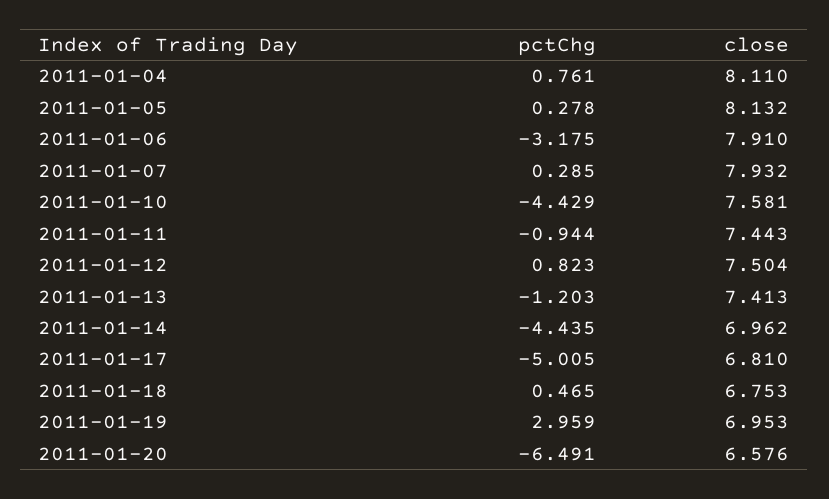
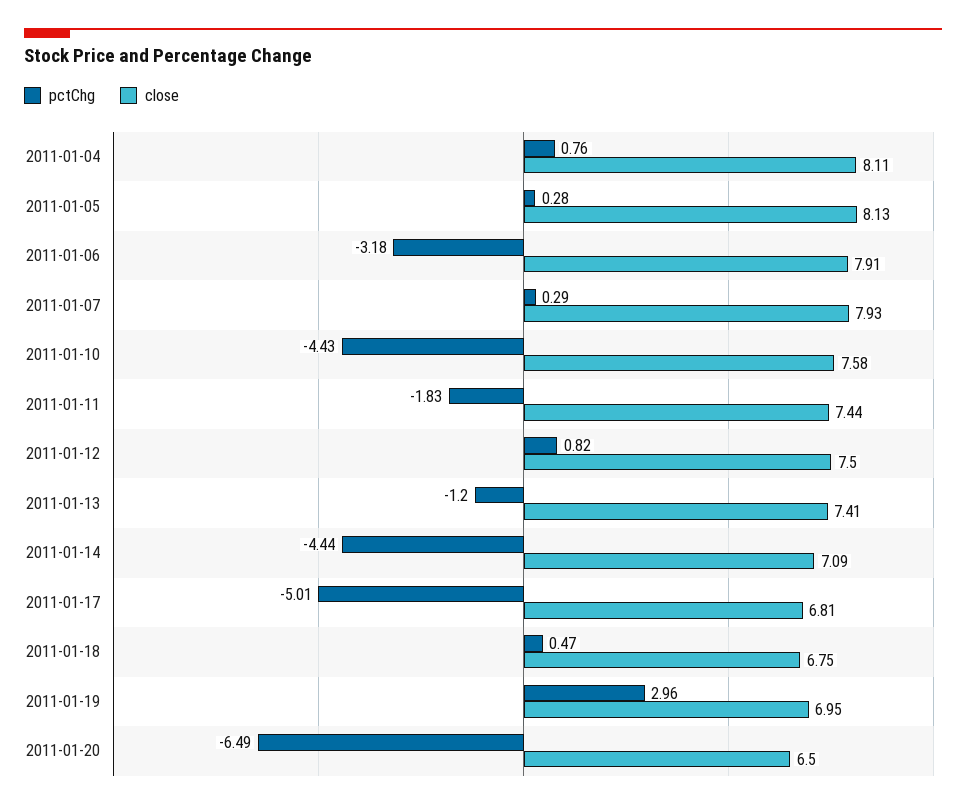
  {
    "pctChg": {
      "2011-01-04": 0.761,
      "2011-01-05": 0.278,
      "2011-01-06": -3.175,
      "2011-01-07": 0.285,
      "2011-01-10": -4.429,
-     "2011-01-11": -0.944,
+     "2011-01-11": -1.83,
      "2011-01-12": 0.823,
      "2011-01-13": -1.203,
      "2011-01-14": -4.435,
      "2011-01-17": -5.005,
      "2011-01-18": 0.465,
      "2011-01-19": 2.959,
      "2011-01-20": -6.491
    },
    "close": {
      "2011-01-04": 8.11,
      "2011-01-05": 8.132,
      "2011-01-06": 7.91,
      "2011-01-07": 7.932,
      "2011-01-10": 7.581,
      "2011-01-11": 7.443,
      "2011-01-12": 7.504,
      "2011-01-13": 7.413,
-     "2011-01-14": 6.962,
+     "2011-01-14": 7.09,
      "2011-01-17": 6.81,
      "2011-01-18": 6.753,
      "2011-01-19": 6.953,
-     "2011-01-20": 6.576
+     "2011-01-20": 6.5
    }
  }

